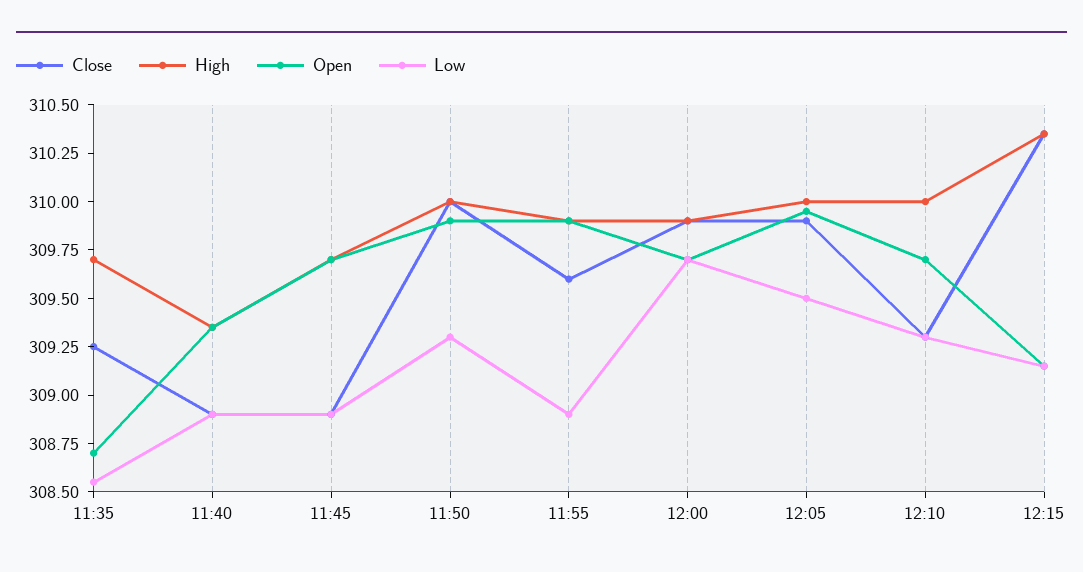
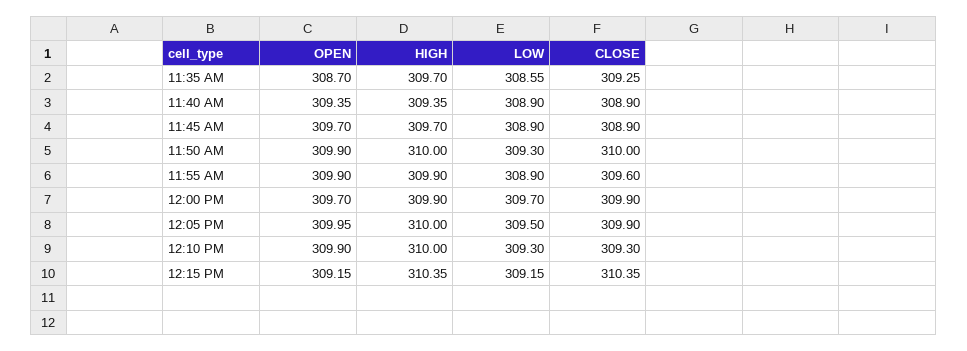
  {
    "Close": {
      "11:35": 309.25,
      "11:40": 308.9,
      "11:45": 308.9,
      "11:50": 310,
      "11:55": 309.6,
      "12:00": 309.9,
      "12:05": 309.9,
      "12:10": 309.3,
      "12:15": 310.35
    },
    "High": {
      "11:35": 309.7,
      "11:40": 309.35,
      "11:45": 309.7,
      "11:50": 310,
      "11:55": 309.9,
      "12:00": 309.9,
      "12:05": 310,
      "12:10": 310,
      "12:15": 310.35
    },
    "Open": {
      "11:35": 308.7,
      "11:40": 309.35,
      "11:45": 309.7,
      "11:50": 309.9,
      "11:55": 309.9,
      "12:00": 309.7,
      "12:05": 309.95,
-     "12:10": 309.7,
+     "12:10": 309.9,
      "12:15": 309.15
    },
    "Low": {
      "11:35": 308.55,
      "11:40": 308.9,
      "11:45": 308.9,
      "11:50": 309.3,
      "11:55": 308.9,
      "12:00": 309.7,
      "12:05": 309.5,
      "12:10": 309.3,
      "12:15": 309.15
    }
  }

